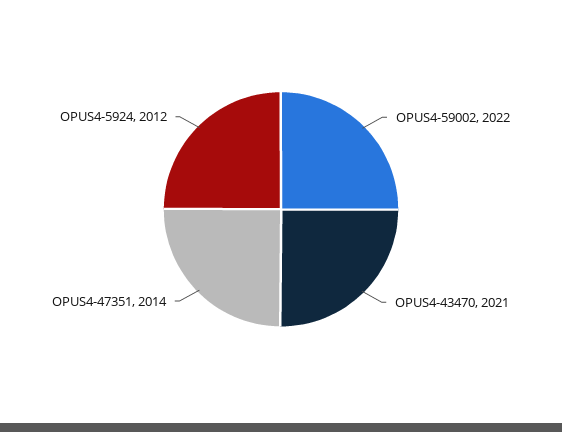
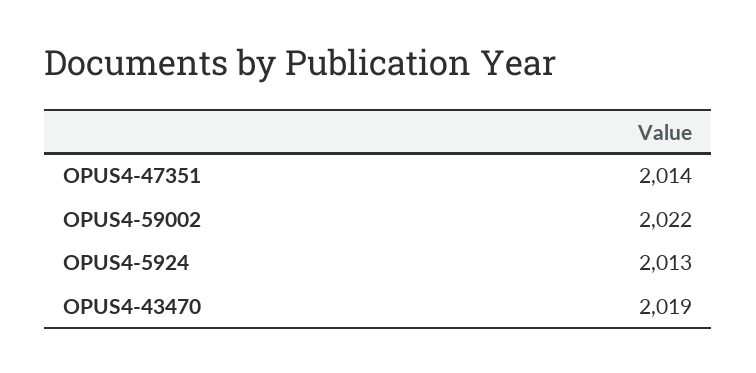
  {
    "OPUS4-59002": 2022,
-   "OPUS4-43470": 2021,
+   "OPUS4-43470": 2019,
    "OPUS4-47351": 2014,
-   "OPUS4-5924": 2012
+   "OPUS4-5924": 2013
  }

